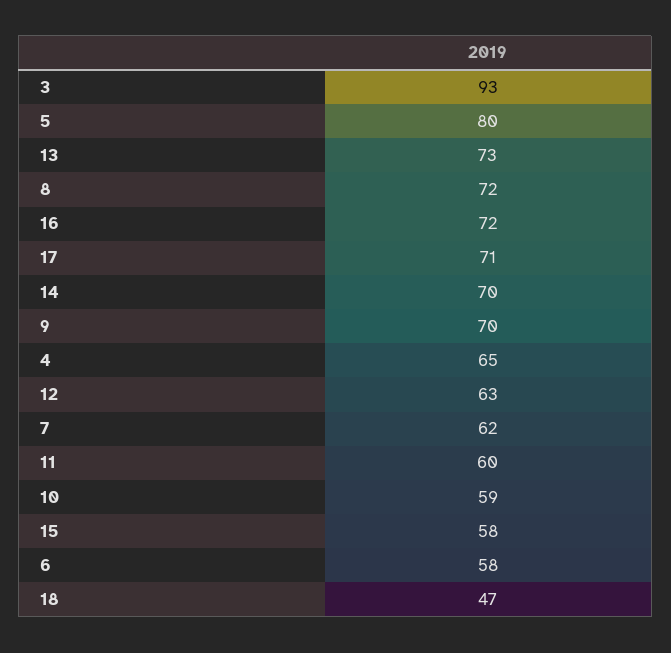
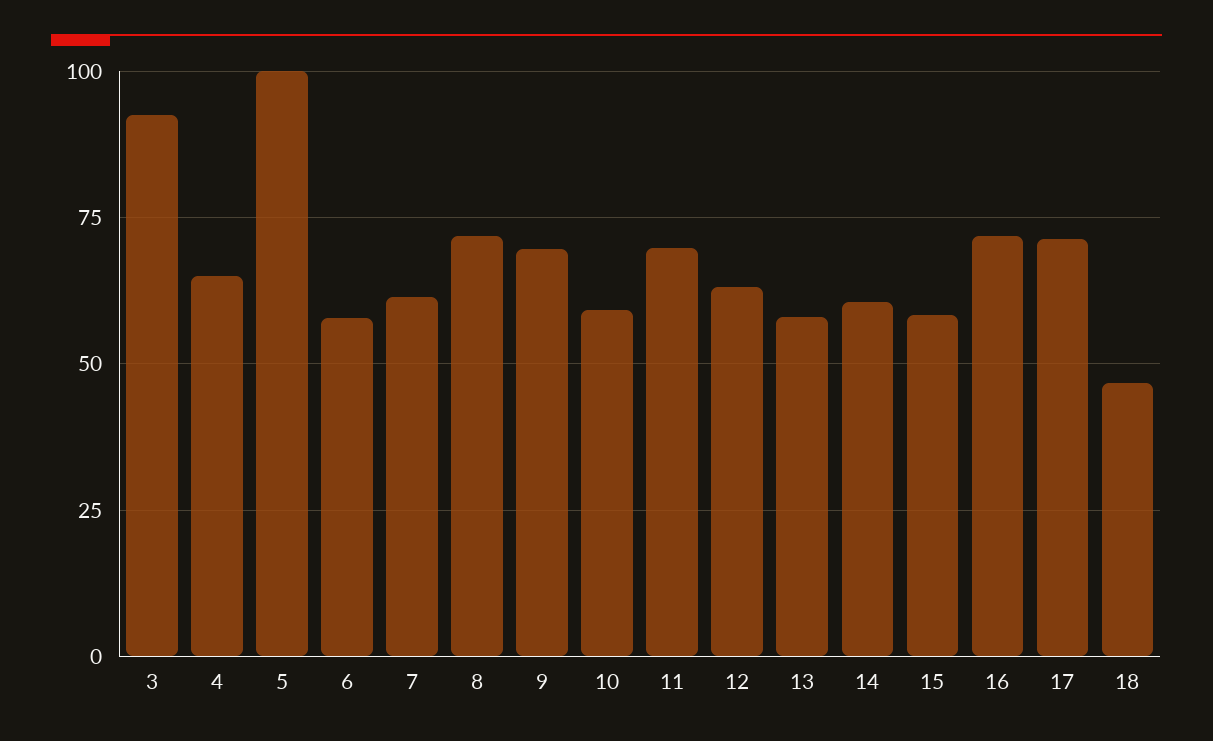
  {
    "3": 93,
-   "5": 80,
+   "5": 100,
-   "13": 73,
+   "13": 57.5,
    "8": 72,
    "16": 72,
    "17": 71,
-   "14": 70,
+   "14": 60,
    "9": 70,
    "4": 65,
    "12": 63,
    "7": 62,
-   "11": 60,
+   "11": 70,
    "10": 59,
    "15": 58,
    "6": 58,
    "18": 47
  }

